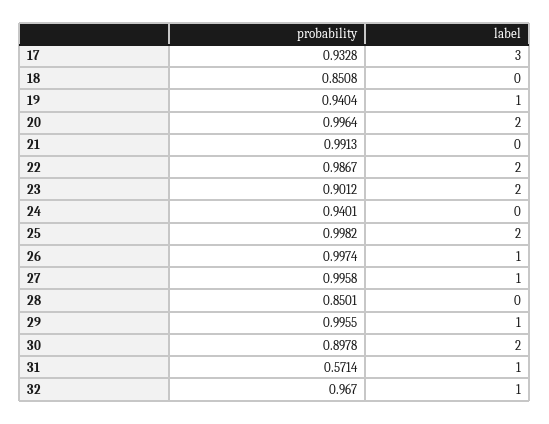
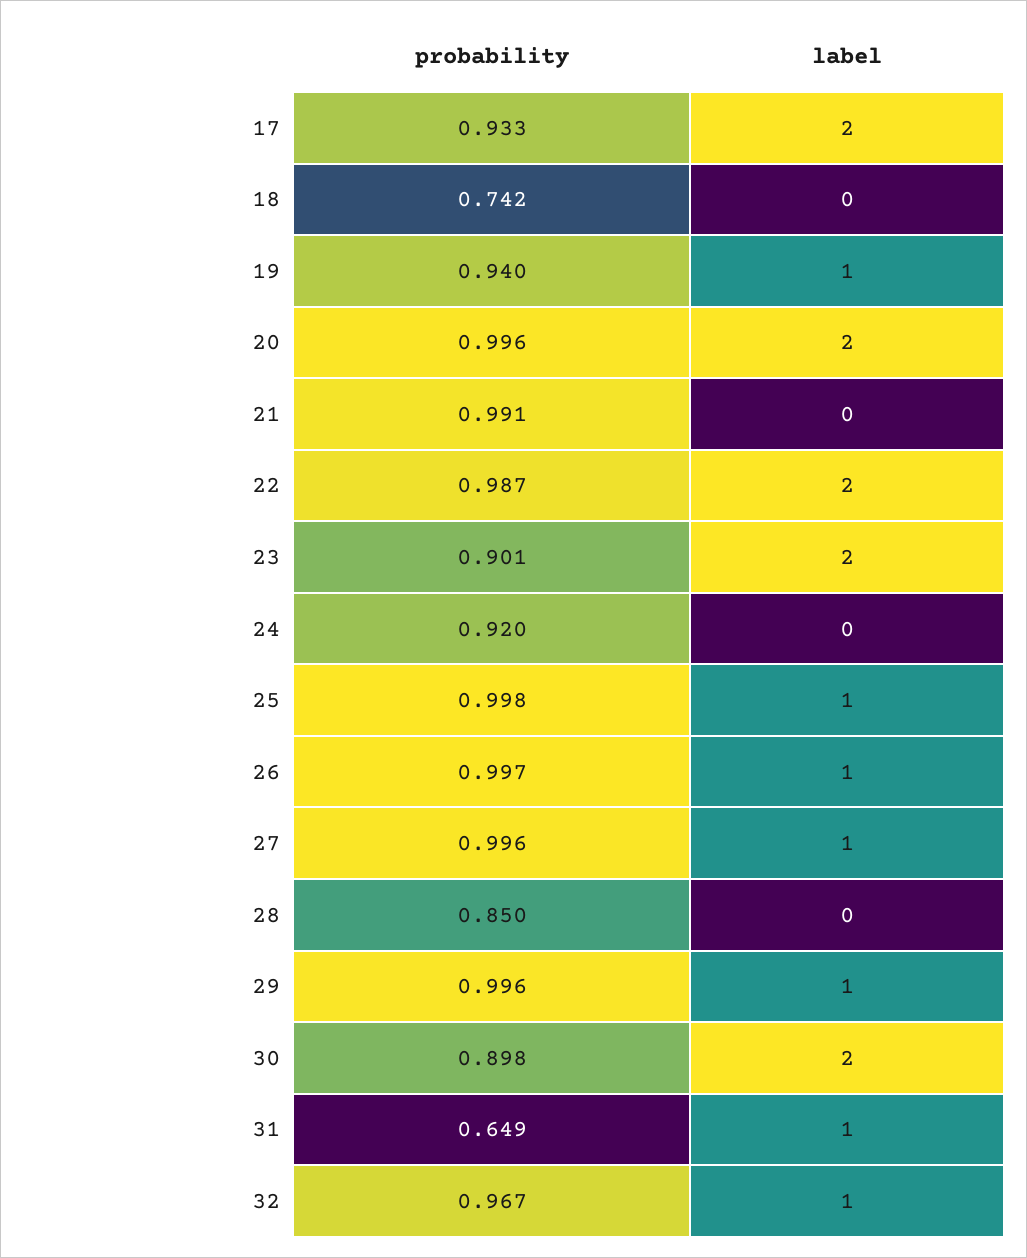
  {
    "probability": {
      "17": 0.9328,
-     "18": 0.8508,
+     "18": 0.742,
      "19": 0.9404,
      "20": 0.9964,
      "21": 0.9913,
      "22": 0.9867,
      "23": 0.9012,
-     "24": 0.9401,
+     "24": 0.92,
      "25": 0.9982,
      "26": 0.9974,
      "27": 0.9958,
      "28": 0.8501,
      "29": 0.9955,
      "30": 0.8978,
-     "31": 0.5714,
+     "31": 0.649,
      "32": 0.967
    },
    "label": {
-     "17": 3,
+     "17": 2,
      "18": 0,
      "19": 1,
      "20": 2,
      "21": 0,
      "22": 2,
      "23": 2,
      "24": 0,
-     "25": 2,
+     "25": 1,
      "26": 1,
      "27": 1,
      "28": 0,
      "29": 1,
      "30": 2,
      "31": 1,
      "32": 1
    }
  }

